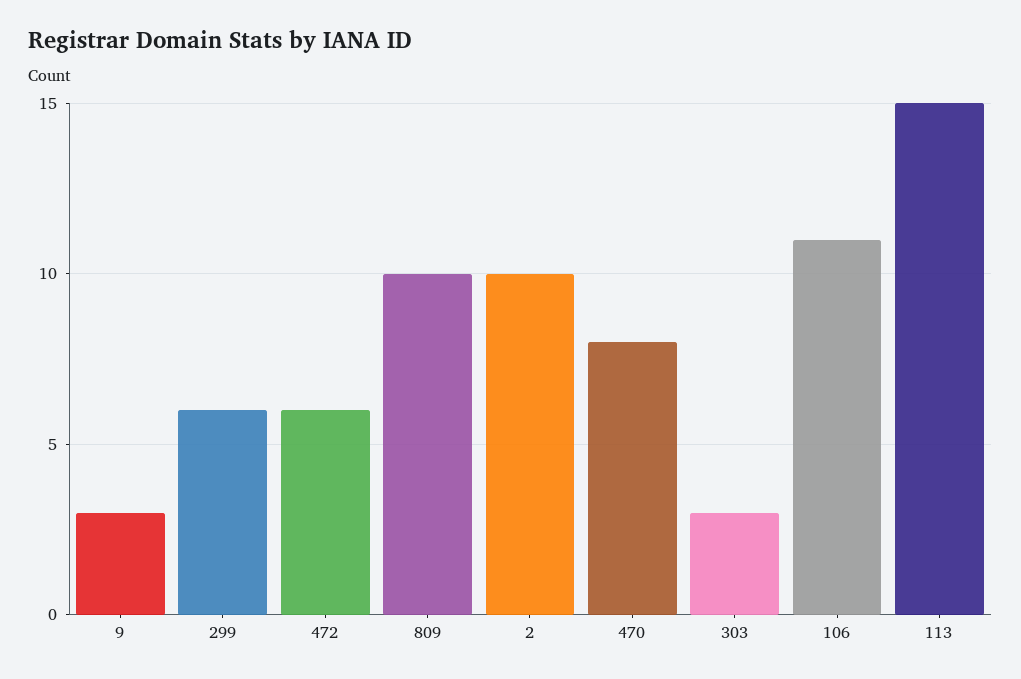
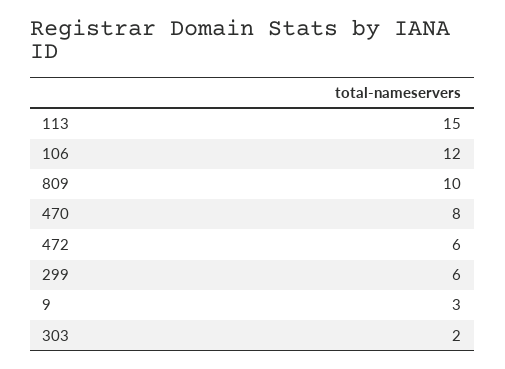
  {
    "9": 3,
    "299": 6,
    "472": 6,
    "809": 10,
-   "2": 10,
    "470": 8,
-   "303": 3,
+   "303": 2,
-   "106": 11,
+   "106": 12,
    "113": 15
  }

